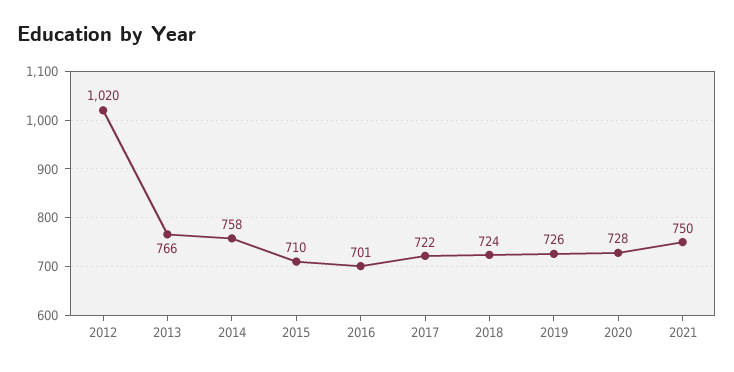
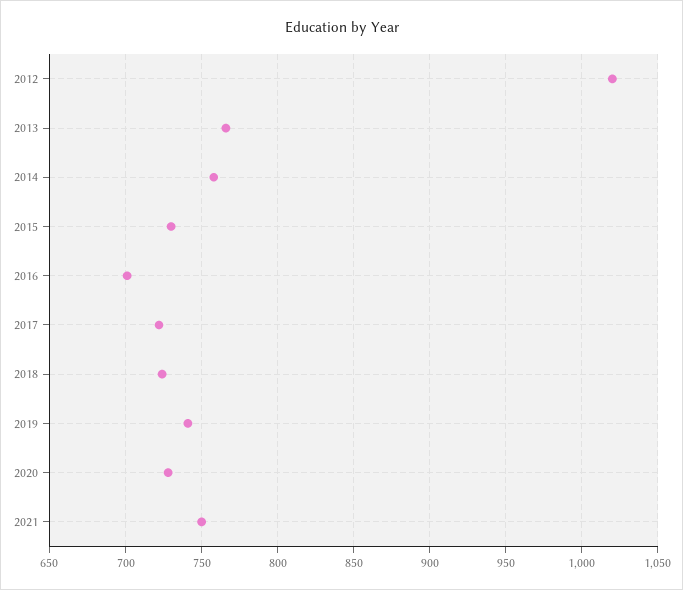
  {
    "2012": 1020,
    "2013": 766,
    "2014": 758,
-   "2015": 710,
+   "2015": 730,
    "2016": 701,
    "2017": 722,
    "2018": 724,
-   "2019": 726,
+   "2019": 740,
    "2020": 728,
    "2021": 750
  }

